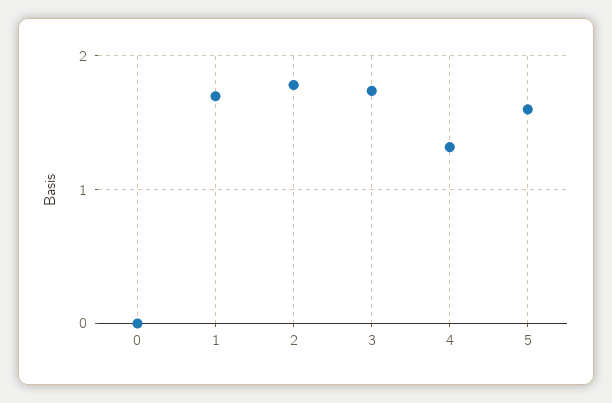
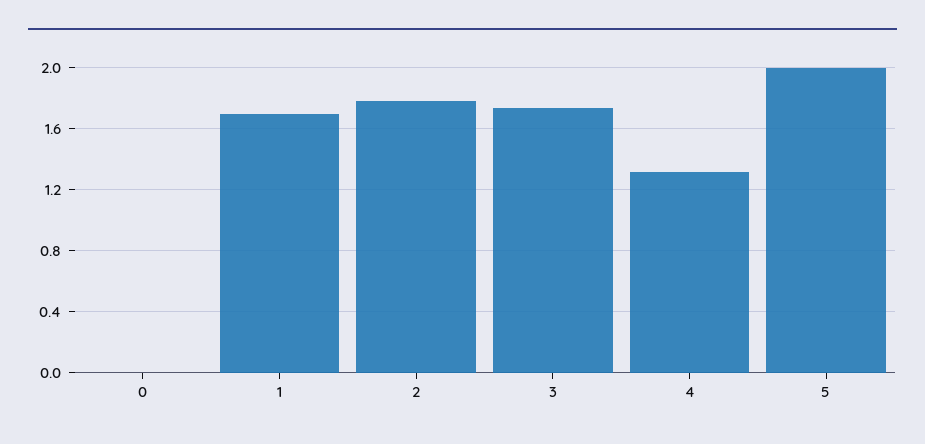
  {
    "0": 0,
    "1": 1.7,
    "2": 1.8,
    "3": 1.75,
    "4": 1.3,
-   "5": 1.6
+   "5": 2
  }

